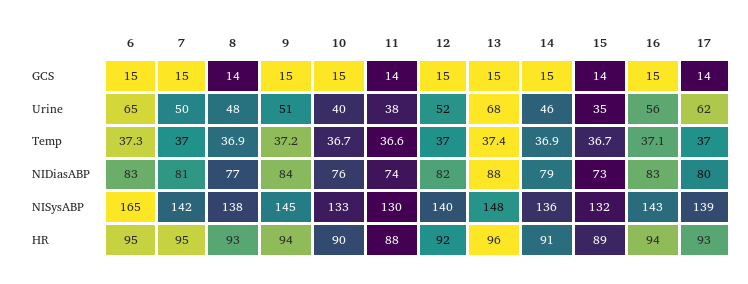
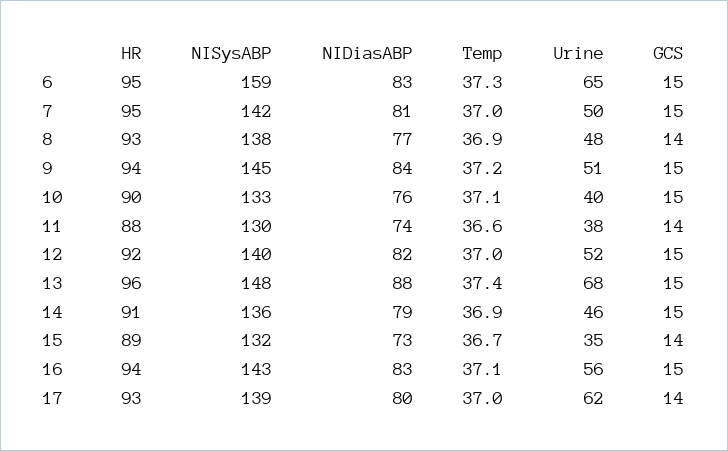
  {
    "6": {
      "GCS": 15,
      "Urine": 65,
      "Temp": 37.3,
      "NIDiasABP": 83,
-     "NISysABP": 165,
+     "NISysABP": 159,
      "HR": 95
    },
    "7": {
      "GCS": 15,
      "Urine": 50,
      "Temp": 37,
      "NIDiasABP": 81,
      "NISysABP": 142,
      "HR": 95
    },
    "8": {
      "GCS": 14,
      "Urine": 48,
      "Temp": 36.9,
      "NIDiasABP": 77,
      "NISysABP": 138,
      "HR": 93
    },
    "9": {
      "GCS": 15,
      "Urine": 51,
      "Temp": 37.2,
      "NIDiasABP": 84,
      "NISysABP": 145,
      "HR": 94
    },
    "10": {
      "GCS": 15,
      "Urine": 40,
-     "Temp": 36.7,
+     "Temp": 37.1,
      "NIDiasABP": 76,
      "NISysABP": 133,
      "HR": 90
    },
    "11": {
      "GCS": 14,
      "Urine": 38,
      "Temp": 36.6,
      "NIDiasABP": 74,
      "NISysABP": 130,
      "HR": 88
    },
    "12": {
      "GCS": 15,
      "Urine": 52,
      "Temp": 37,
      "NIDiasABP": 82,
      "NISysABP": 140,
      "HR": 92
    },
    "13": {
      "GCS": 15,
      "Urine": 68,
      "Temp": 37.4,
      "NIDiasABP": 88,
      "NISysABP": 148,
      "HR": 96
    },
    "14": {
      "GCS": 15,
      "Urine": 46,
      "Temp": 36.9,
      "NIDiasABP": 79,
      "NISysABP": 136,
      "HR": 91
    },
    "15": {
      "GCS": 14,
      "Urine": 35,
      "Temp": 36.7,
      "NIDiasABP": 73,
      "NISysABP": 132,
      "HR": 89
    },
    "16": {
      "GCS": 15,
      "Urine": 56,
      "Temp": 37.1,
      "NIDiasABP": 83,
      "NISysABP": 143,
      "HR": 94
    },
    "17": {
      "GCS": 14,
      "Urine": 62,
      "Temp": 37,
      "NIDiasABP": 80,
      "NISysABP": 139,
      "HR": 93
    }
  }

